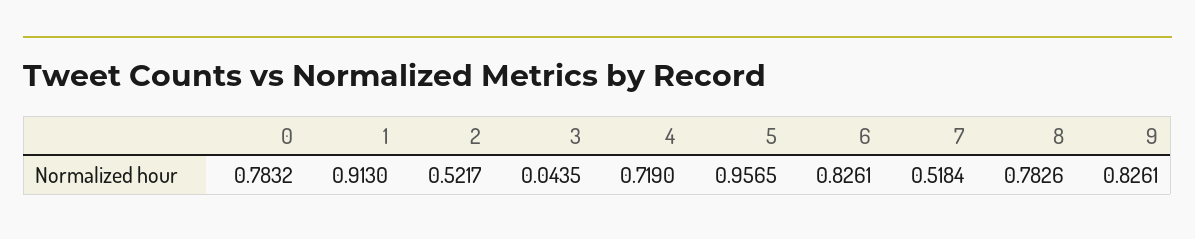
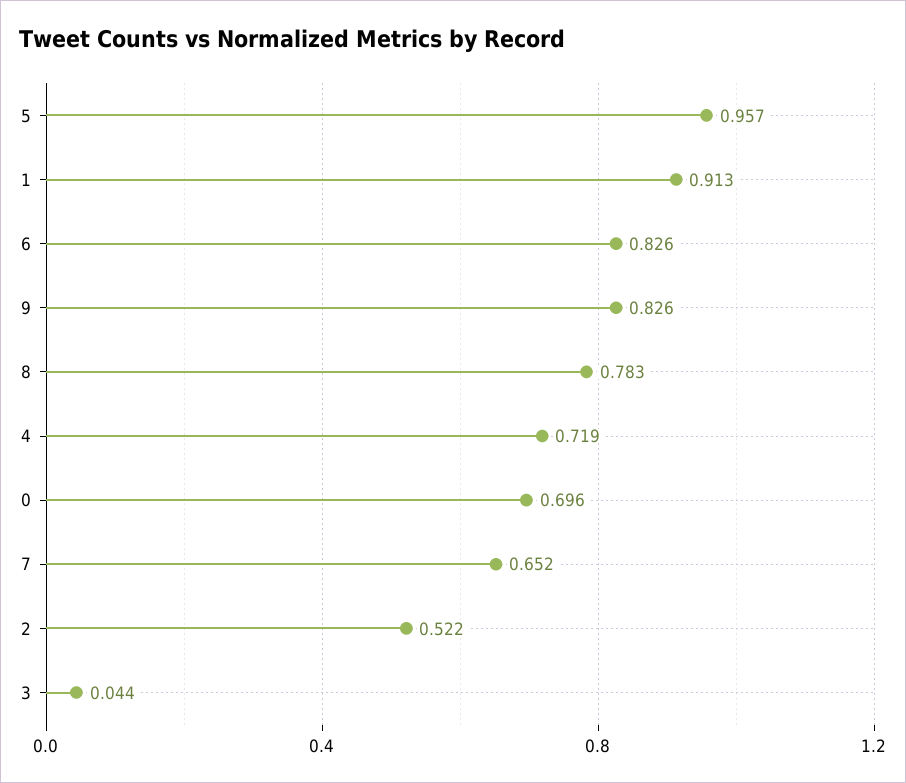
  {
-   "0": 0.7832,
+   "0": 0.696,
    "1": 0.913,
    "2": 0.5217,
    "3": 0.0435,
    "4": 0.719,
    "5": 0.9565,
    "6": 0.8261,
-   "7": 0.5184,
+   "7": 0.652,
    "8": 0.7826,
    "9": 0.8261
  }

